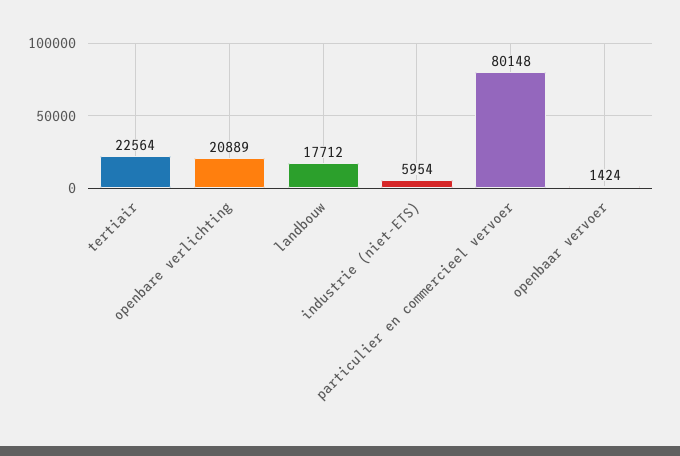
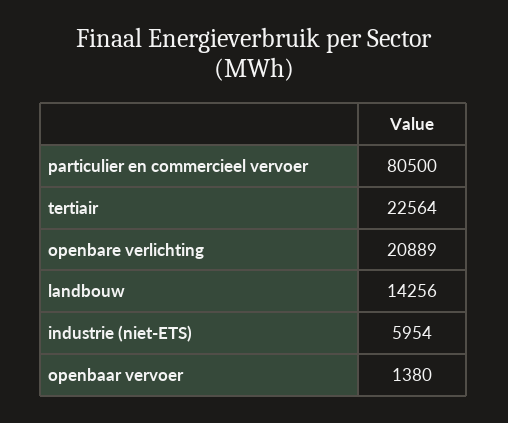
  {
    "tertiair": 22564,
    "openbare verlichting": 20889,
-   "landbouw": 17712,
+   "landbouw": 14256,
    "industrie (niet-ETS)": 5954,
-   "particulier en commercieel vervoer": 80148,
+   "particulier en commercieel vervoer": 80500,
-   "openbaar vervoer": 1424
+   "openbaar vervoer": 1380
  }

